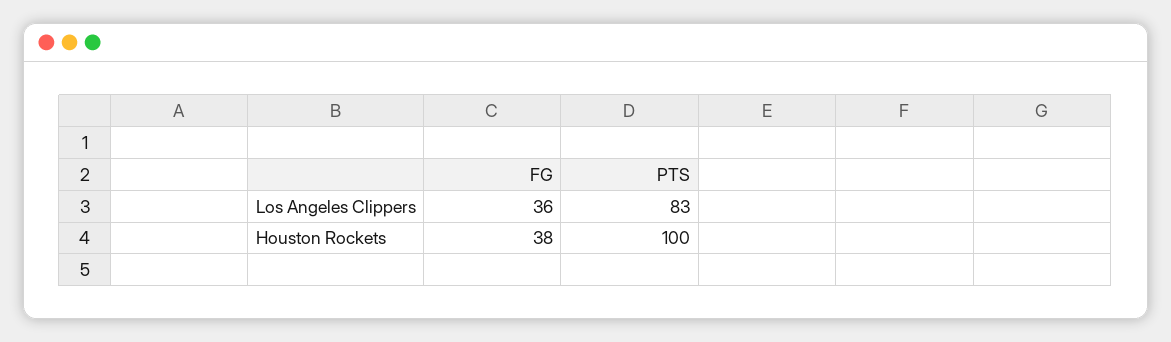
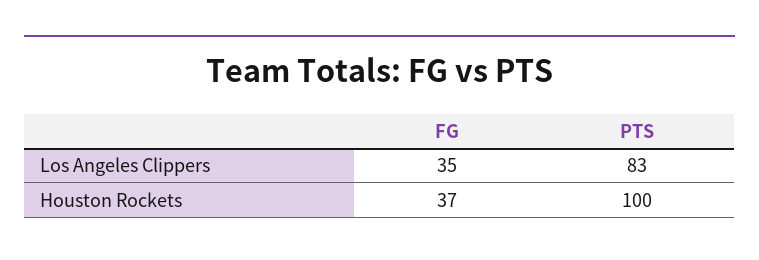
  {
    "FG": {
-     "Los Angeles Clippers": 36,
+     "Los Angeles Clippers": 35,
-     "Houston Rockets": 38
+     "Houston Rockets": 37
    },
    "PTS": {
      "Los Angeles Clippers": 83,
      "Houston Rockets": 100
    }
  }

